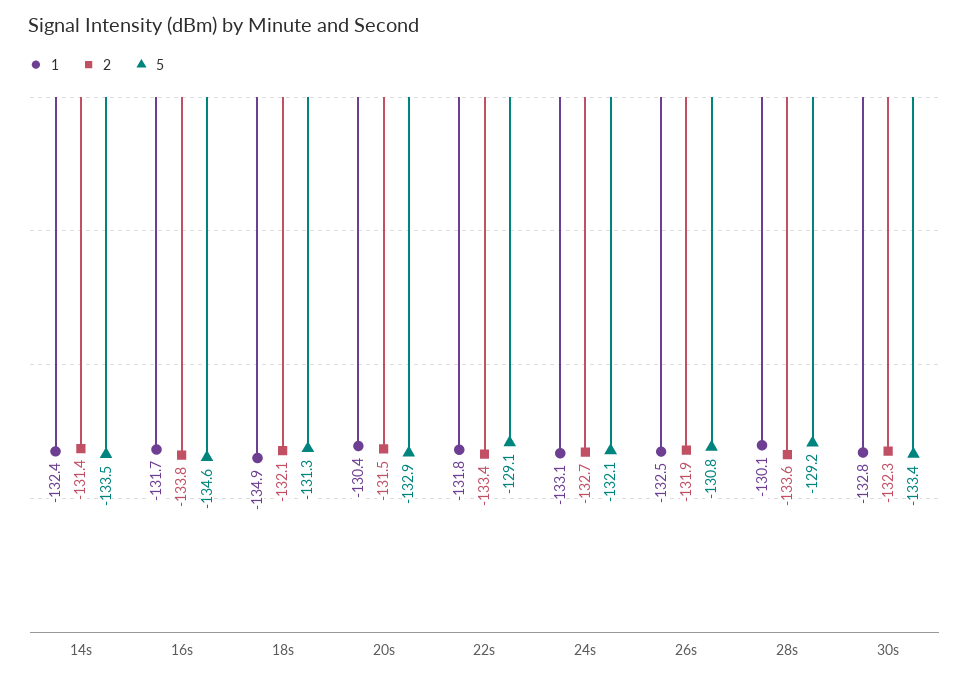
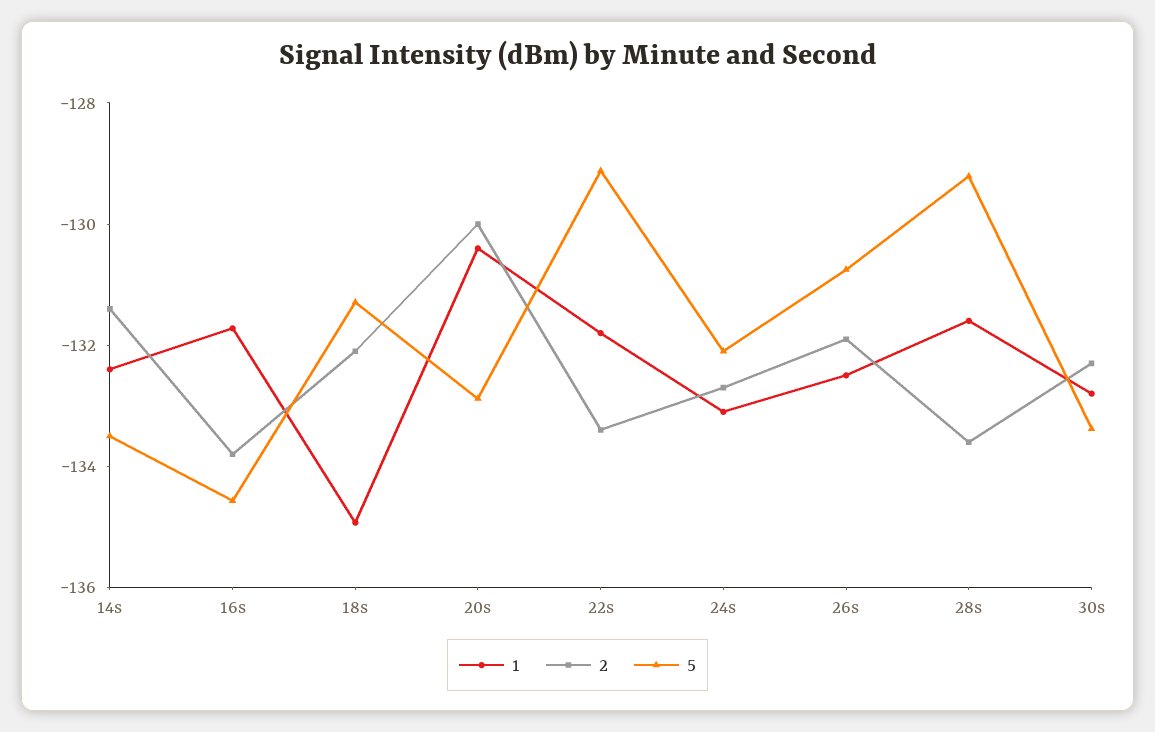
  {
    "1": {
      "14s": -132.4,
      "16s": -131.7,
      "18s": -134.9,
      "20s": -130.4,
      "22s": -131.8,
      "24s": -133.1,
      "26s": -132.5,
-     "28s": -130.1,
+     "28s": -131.5,
      "30s": -132.8
    },
    "2": {
      "14s": -131.4,
      "16s": -133.8,
      "18s": -132.1,
-     "20s": -131.5,
+     "20s": -130,
      "22s": -133.4,
      "24s": -132.7,
      "26s": -131.9,
      "28s": -133.6,
      "30s": -132.3
    },
    "5": {
      "14s": -133.5,
      "16s": -134.6,
      "18s": -131.3,
      "20s": -132.9,
      "22s": -129.1,
      "24s": -132.1,
      "26s": -130.8,
      "28s": -129.2,
      "30s": -133.4
    }
  }

